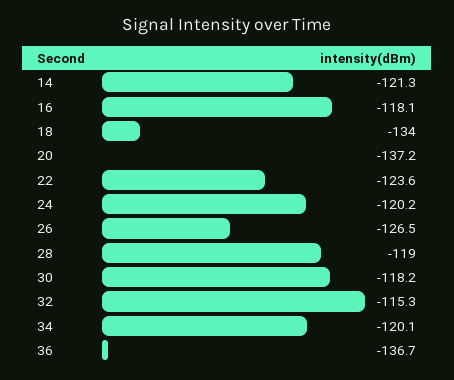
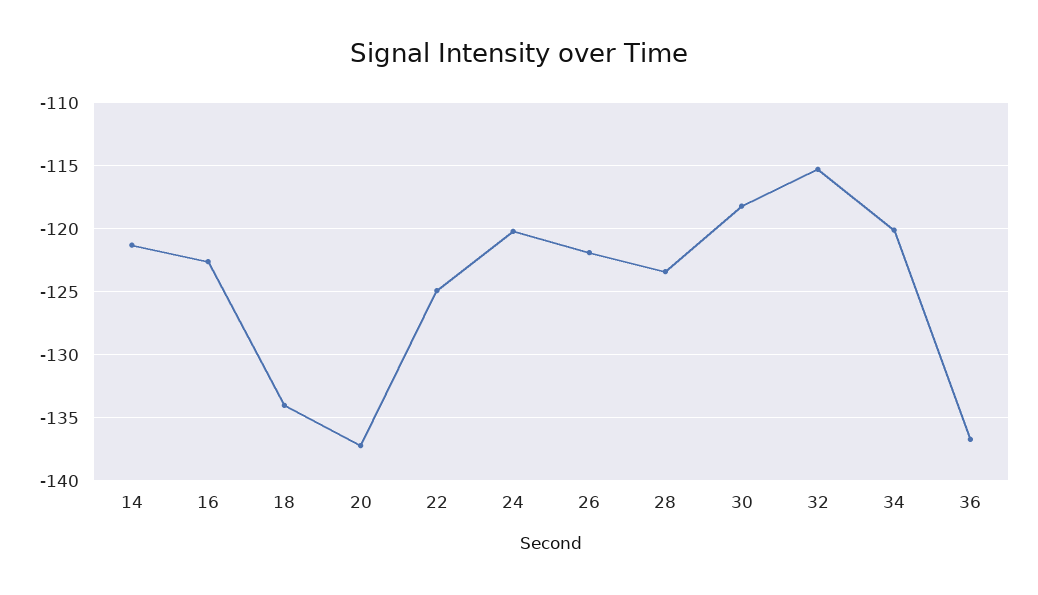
  {
    "14": -121.3,
-   "16": -118.1,
+   "16": -122.5,
    "18": -134,
    "20": -137.2,
-   "22": -123.6,
+   "22": -125,
    "24": -120.2,
-   "26": -126.5,
+   "26": -122,
-   "28": -119,
+   "28": -123.5,
    "30": -118.2,
    "32": -115.3,
    "34": -120.1,
    "36": -136.7
  }

